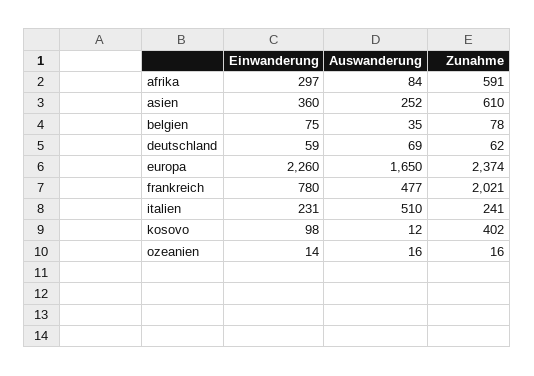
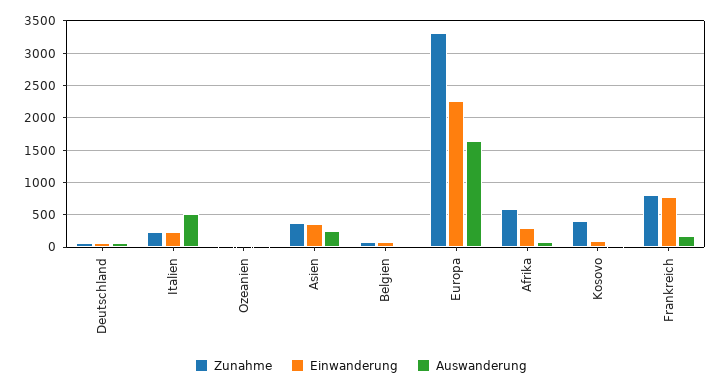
  {
    "Einwanderung": {
      "afrika": 297,
      "asien": 360,
      "belgien": 75,
      "deutschland": 59,
      "europa": 2260,
      "frankreich": 780,
      "italien": 231,
      "kosovo": 98,
      "ozeanien": 14
    },
    "Auswanderung": {
      "afrika": 84,
      "asien": 252,
      "belgien": 35,
      "deutschland": 69,
      "europa": 1650,
-     "frankreich": 477,
+     "frankreich": 200,
      "italien": 510,
      "kosovo": 12,
      "ozeanien": 16
    },
    "Zunahme": {
      "afrika": 591,
-     "asien": 610,
+     "asien": 400,
      "belgien": 78,
      "deutschland": 62,
-     "europa": 2374,
+     "europa": 3300,
-     "frankreich": 2021,
+     "frankreich": 800,
      "italien": 241,
      "kosovo": 402,
      "ozeanien": 16
    }
  }

